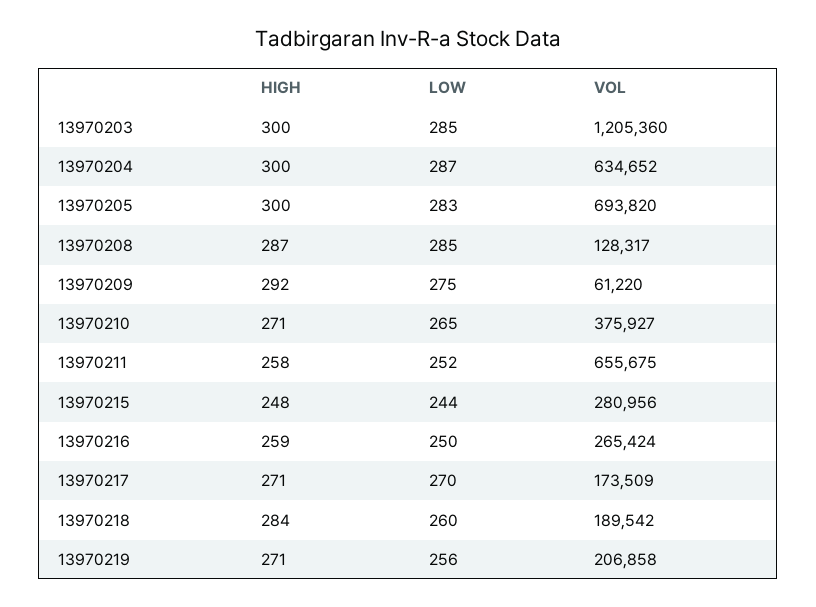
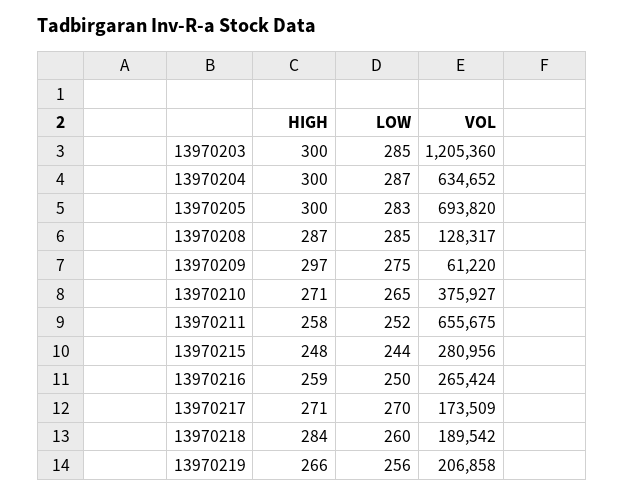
  {
    "HIGH": {
      "13970203": 300,
      "13970204": 300,
      "13970205": 300,
      "13970208": 287,
-     "13970209": 292,
+     "13970209": 297,
      "13970210": 271,
      "13970211": 258,
      "13970215": 248,
      "13970216": 259,
      "13970217": 271,
      "13970218": 284,
-     "13970219": 271
+     "13970219": 266
    },
    "LOW": {
      "13970203": 285,
      "13970204": 287,
      "13970205": 283,
      "13970208": 285,
      "13970209": 275,
      "13970210": 265,
      "13970211": 252,
      "13970215": 244,
      "13970216": 250,
      "13970217": 270,
      "13970218": 260,
      "13970219": 256
    },
    "VOL": {
      "13970203": 1205360,
      "13970204": 634652,
      "13970205": 693820,
      "13970208": 128317,
      "13970209": 61220,
      "13970210": 375927,
      "13970211": 655675,
      "13970215": 280956,
      "13970216": 265424,
      "13970217": 173509,
      "13970218": 189542,
      "13970219": 206858
    }
  }

